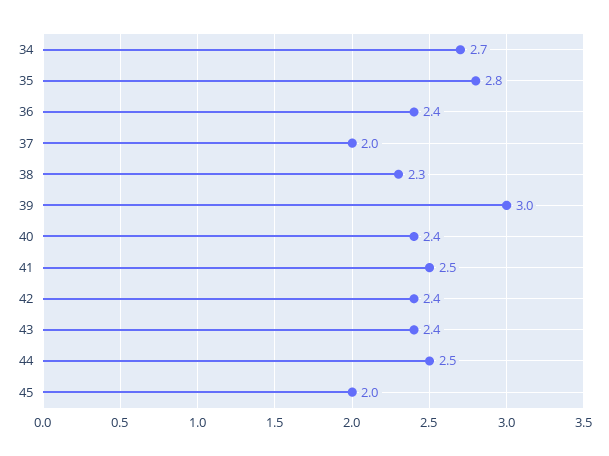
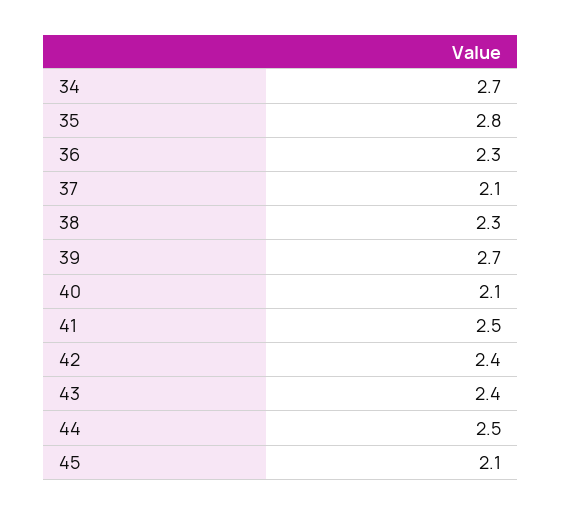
  {
    "34": 2.7,
    "35": 2.8,
-   "36": 2.4,
+   "36": 2.3,
-   "37": 2,
+   "37": 2.1,
    "38": 2.3,
-   "39": 3,
+   "39": 2.7,
-   "40": 2.4,
+   "40": 2.1,
    "41": 2.5,
    "42": 2.4,
    "43": 2.4,
    "44": 2.5,
-   "45": 2
+   "45": 2.1
  }

